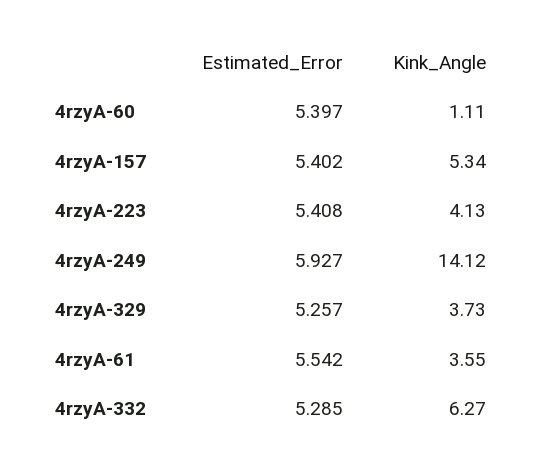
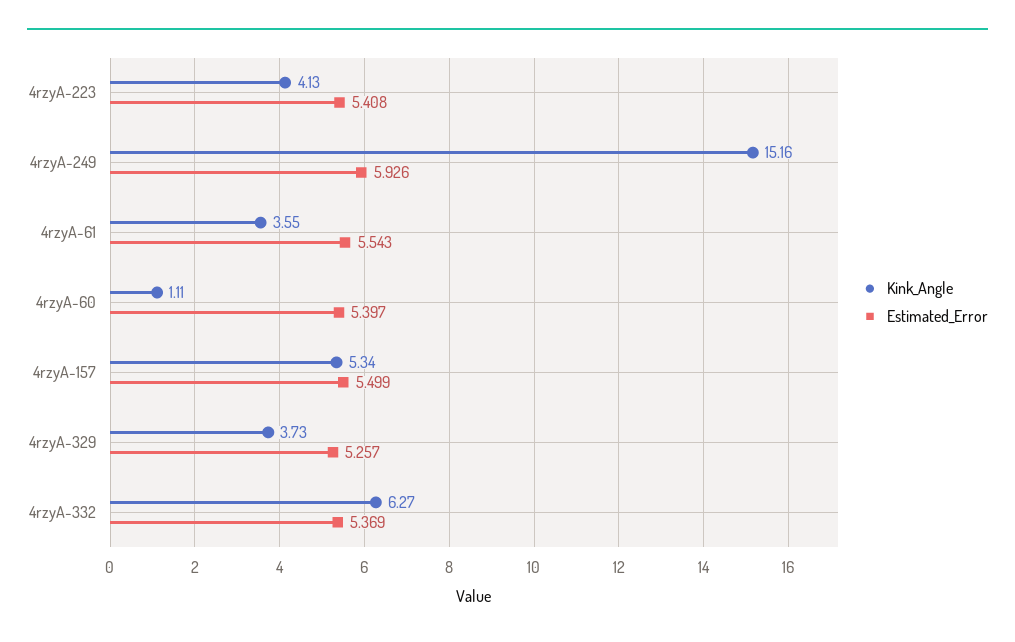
  {
    "Estimated_Error": {
      "4rzyA-60": 5.397,
-     "4rzyA-157": 5.402,
+     "4rzyA-157": 5.499,
      "4rzyA-223": 5.408,
-     "4rzyA-249": 5.927,
+     "4rzyA-249": 5.926,
      "4rzyA-329": 5.257,
-     "4rzyA-61": 5.542,
+     "4rzyA-61": 5.543,
-     "4rzyA-332": 5.285
+     "4rzyA-332": 5.369
    },
    "Kink_Angle": {
      "4rzyA-60": 1.11,
      "4rzyA-157": 5.34,
      "4rzyA-223": 4.13,
-     "4rzyA-249": 14.12,
+     "4rzyA-249": 15.16,
      "4rzyA-329": 3.73,
      "4rzyA-61": 3.55,
      "4rzyA-332": 6.27
    }
  }

